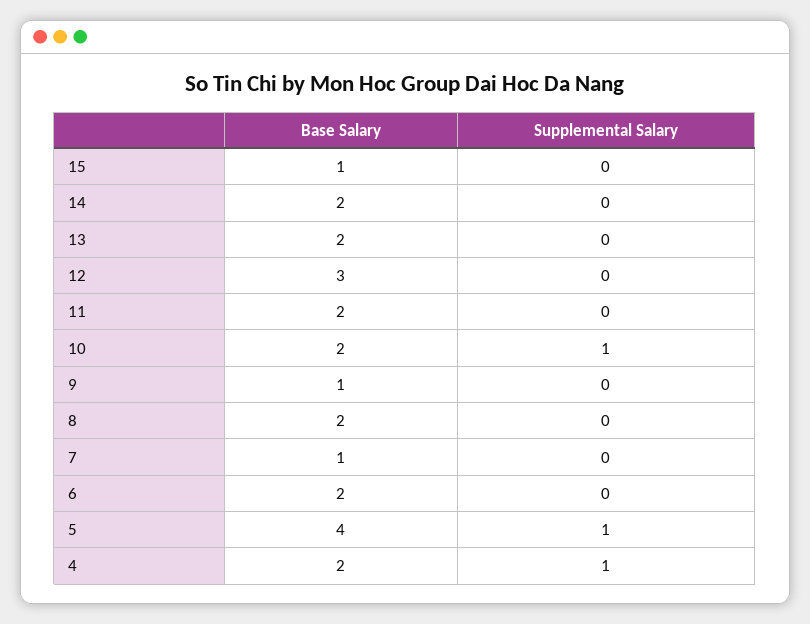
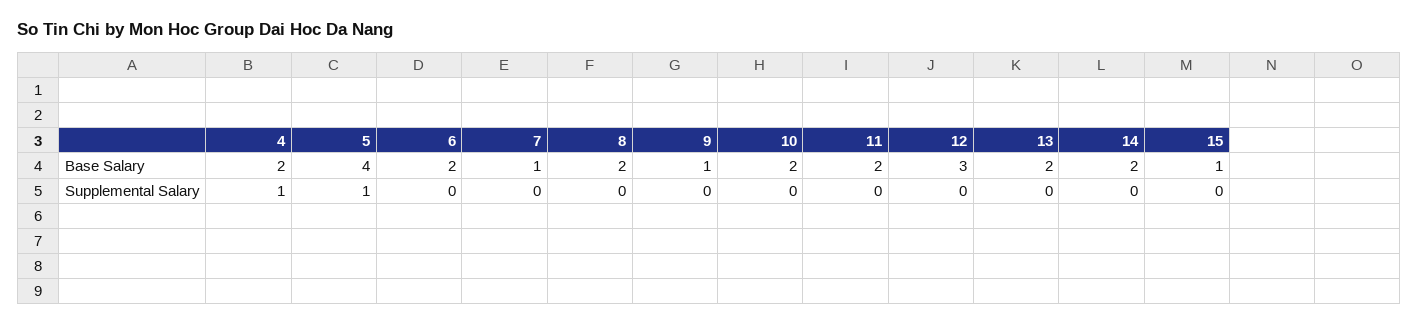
  {
    "Base Salary": {
      "15": 1,
      "14": 2,
      "13": 2,
      "12": 3,
      "11": 2,
      "10": 2,
      "9": 1,
      "8": 2,
      "7": 1,
      "6": 2,
      "5": 4,
      "4": 2
    },
    "Supplemental Salary": {
      "15": 0,
      "14": 0,
      "13": 0,
      "12": 0,
      "11": 0,
-     "10": 1,
+     "10": 0,
      "9": 0,
      "8": 0,
      "7": 0,
      "6": 0,
      "5": 1,
      "4": 1
    }
  }

